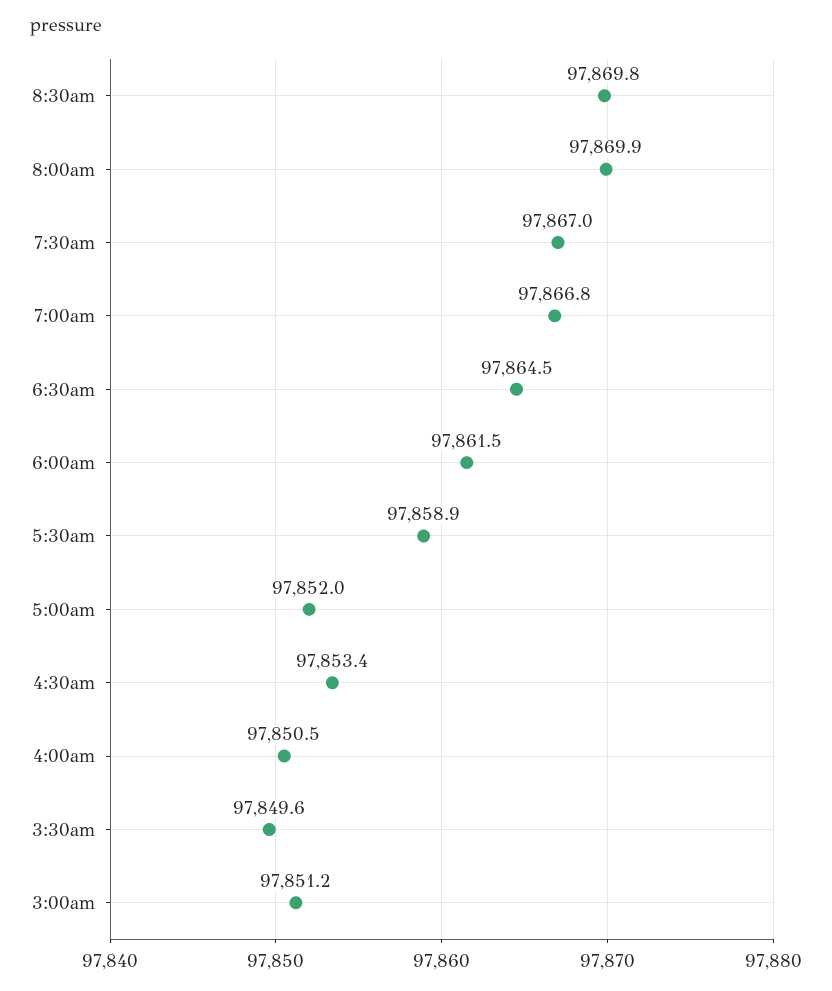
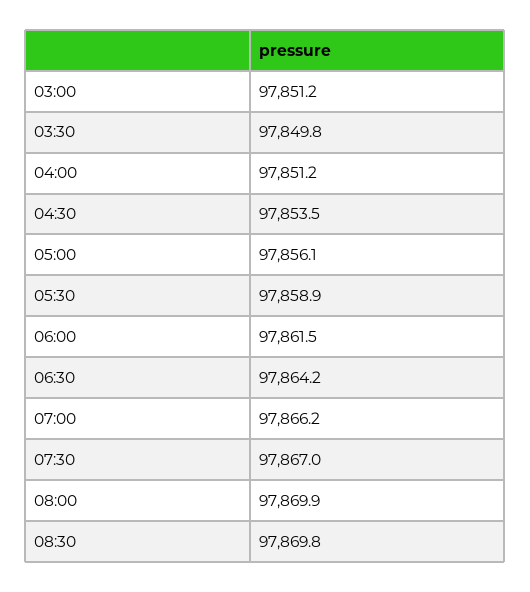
  {
    "8:30am": 97869.8,
    "8:00am": 97869.9,
    "7:30am": 97867,
-   "7:00am": 97866.8,
+   "7:00am": 97866.2,
-   "6:30am": 97864.5,
+   "6:30am": 97864.2,
    "6:00am": 97861.5,
    "5:30am": 97858.9,
-   "5:00am": 97852,
+   "5:00am": 97856.1,
-   "4:30am": 97853.4,
+   "4:30am": 97853.5,
-   "4:00am": 97850.5,
+   "4:00am": 97851.2,
-   "3:30am": 97849.6,
+   "3:30am": 97849.8,
    "3:00am": 97851.2
  }

